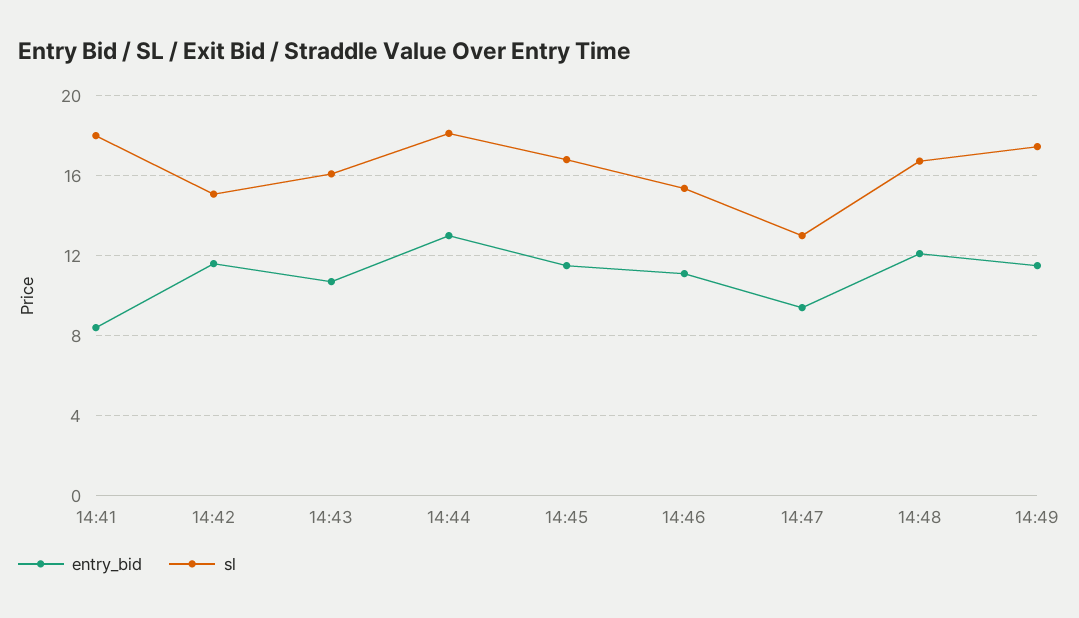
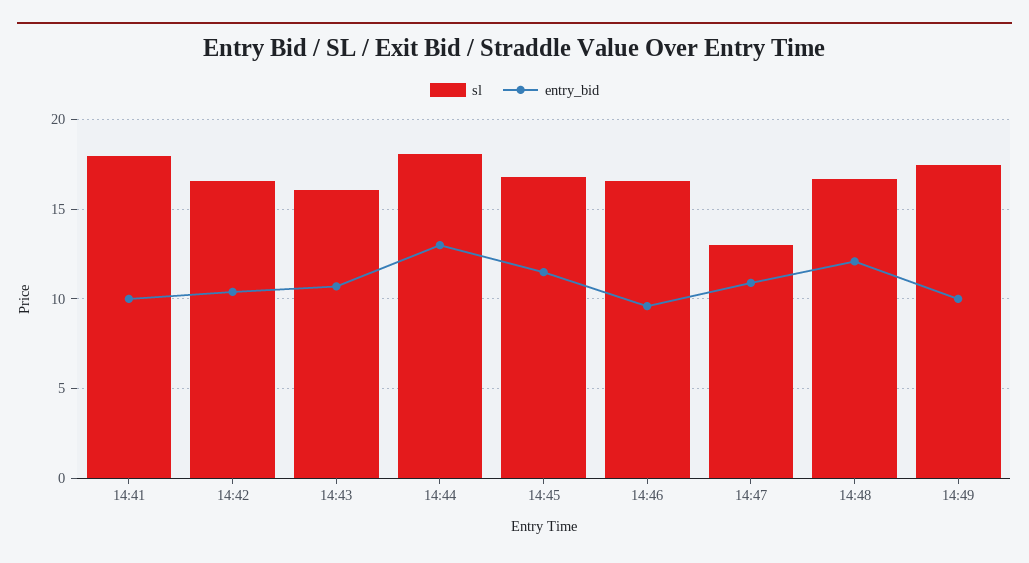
  {
    "entry_bid": {
-     "14:41": 8.5,
+     "14:41": 10,
-     "14:42": 11.5,
+     "14:42": 10.5,
      "14:43": 10.5,
      "14:44": 13,
      "14:45": 11.5,
-     "14:46": 11,
+     "14:46": 9.5,
-     "14:47": 9.5,
+     "14:47": 11,
      "14:48": 12,
-     "14:49": 11.5
+     "14:49": 10
    },
    "sl": {
      "14:41": 18,
-     "14:42": 15,
+     "14:42": 16.5,
      "14:43": 16,
      "14:44": 18,
      "14:45": 17,
-     "14:46": 15.5,
+     "14:46": 16.5,
      "14:47": 13,
      "14:48": 16.5,
      "14:49": 17.5
    }
  }

